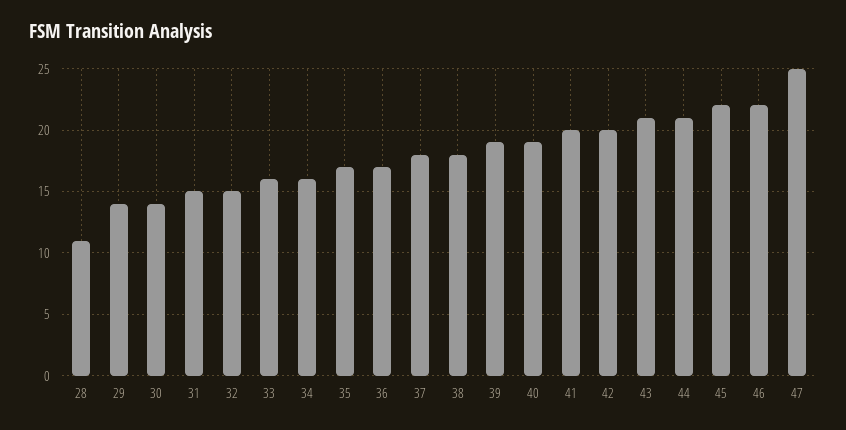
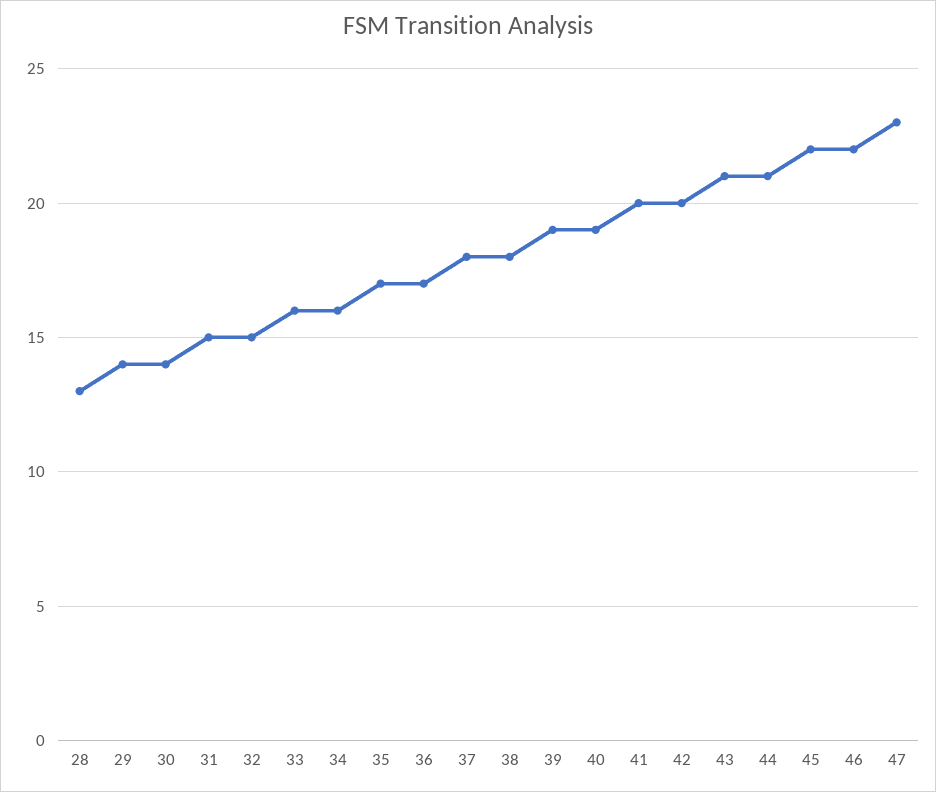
  {
-   "28": 11,
+   "28": 13,
    "29": 14,
    "30": 14,
    "31": 15,
    "32": 15,
    "33": 16,
    "34": 16,
    "35": 17,
    "36": 17,
    "37": 18,
    "38": 18,
    "39": 19,
    "40": 19,
    "41": 20,
    "42": 20,
    "43": 21,
    "44": 21,
    "45": 22,
    "46": 22,
-   "47": 25
+   "47": 23
  }

